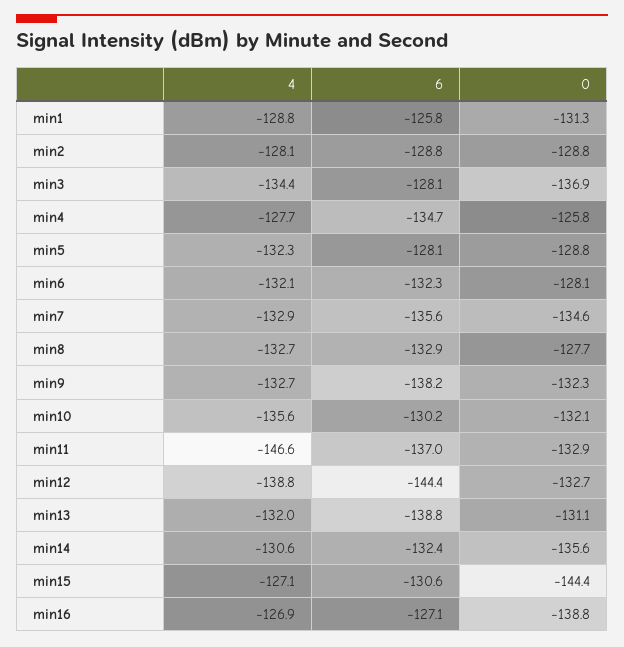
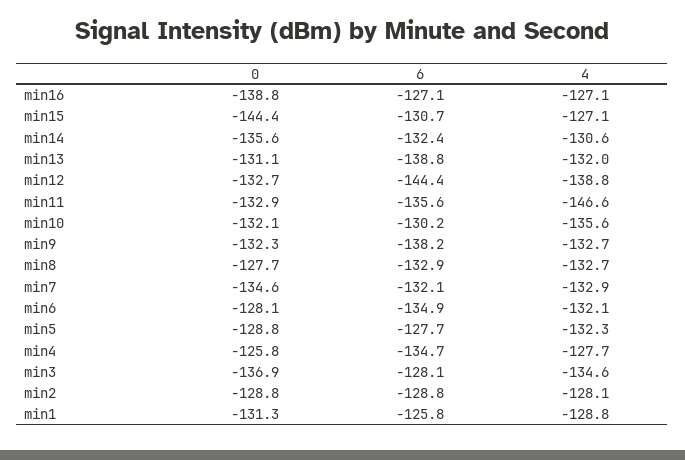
  {
    "4": {
      "min1": -128.8,
      "min2": -128.1,
-     "min3": -134.4,
+     "min3": -134.6,
      "min4": -127.7,
      "min5": -132.3,
      "min6": -132.1,
      "min7": -132.9,
      "min8": -132.7,
      "min9": -132.7,
      "min10": -135.6,
      "min11": -146.6,
      "min12": -138.8,
      "min13": -132,
      "min14": -130.6,
      "min15": -127.1,
-     "min16": -126.9
+     "min16": -127.1
    },
    "6": {
      "min1": -125.8,
      "min2": -128.8,
      "min3": -128.1,
      "min4": -134.7,
-     "min5": -128.1,
+     "min5": -127.7,
-     "min6": -132.3,
+     "min6": -134.9,
-     "min7": -135.6,
+     "min7": -132.1,
      "min8": -132.9,
      "min9": -138.2,
      "min10": -130.2,
-     "min11": -137,
+     "min11": -135.6,
      "min12": -144.4,
      "min13": -138.8,
      "min14": -132.4,
-     "min15": -130.6,
+     "min15": -130.7,
      "min16": -127.1
    },
    "0": {
      "min1": -131.3,
      "min2": -128.8,
      "min3": -136.9,
      "min4": -125.8,
      "min5": -128.8,
      "min6": -128.1,
      "min7": -134.6,
      "min8": -127.7,
      "min9": -132.3,
      "min10": -132.1,
      "min11": -132.9,
      "min12": -132.7,
      "min13": -131.1,
      "min14": -135.6,
      "min15": -144.4,
      "min16": -138.8
    }
  }

